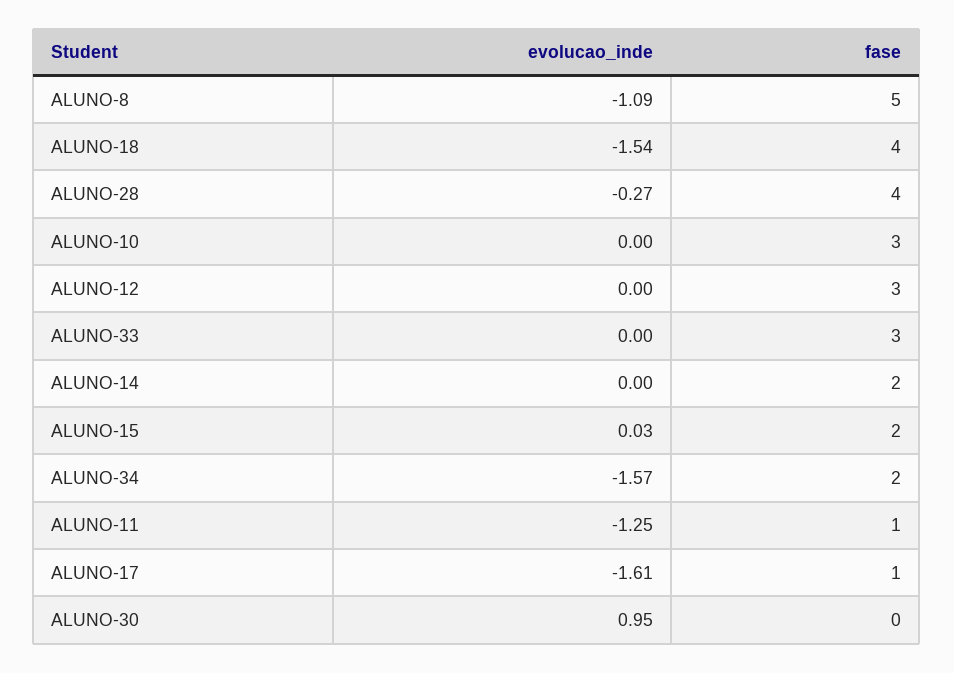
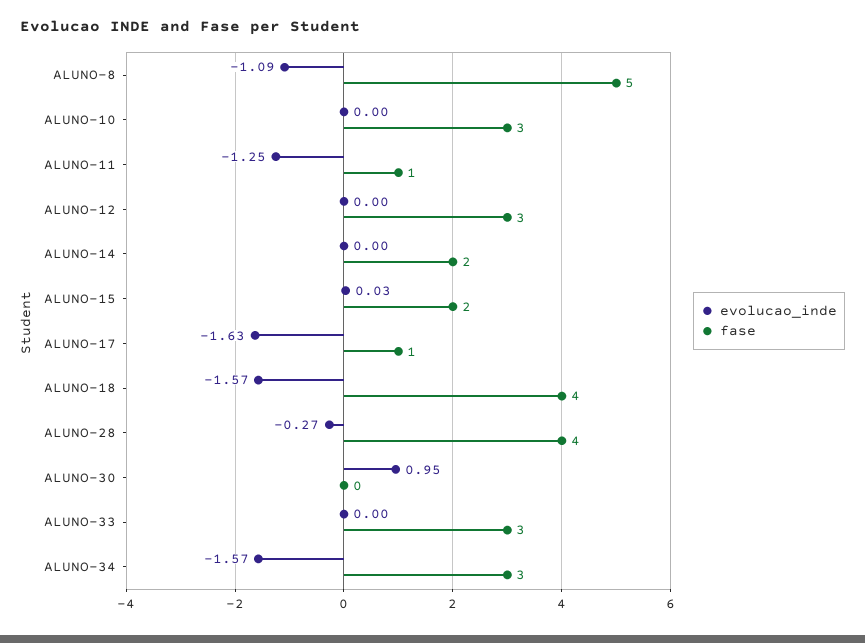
  {
    "evolucao_inde": {
      "ALUNO-8": -1.09,
-     "ALUNO-18": -1.54,
+     "ALUNO-18": -1.57,
      "ALUNO-28": -0.27,
      "ALUNO-10": 0,
      "ALUNO-12": 0,
      "ALUNO-33": 0,
      "ALUNO-14": 0,
      "ALUNO-15": 0.03,
      "ALUNO-34": -1.57,
      "ALUNO-11": -1.25,
-     "ALUNO-17": -1.61,
+     "ALUNO-17": -1.63,
      "ALUNO-30": 0.95
    },
    "fase": {
      "ALUNO-8": 5,
      "ALUNO-18": 4,
      "ALUNO-28": 4,
      "ALUNO-10": 3,
      "ALUNO-12": 3,
      "ALUNO-33": 3,
      "ALUNO-14": 2,
      "ALUNO-15": 2,
-     "ALUNO-34": 2,
+     "ALUNO-34": 3,
      "ALUNO-11": 1,
      "ALUNO-17": 1,
      "ALUNO-30": 0
    }
  }

